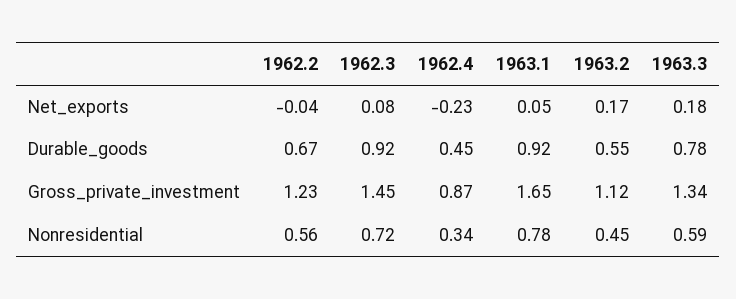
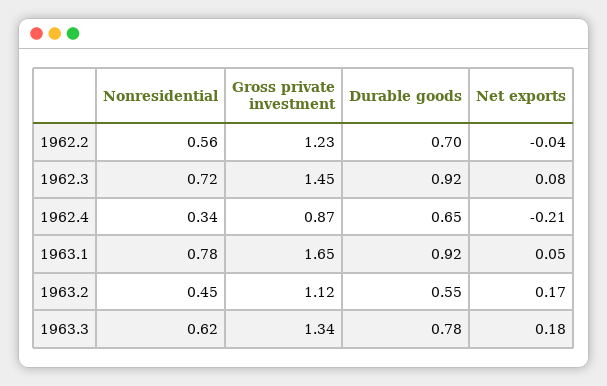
  {
    "1962.2": {
      "Net_exports": -0.04,
-     "Durable_goods": 0.67,
+     "Durable_goods": 0.7,
      "Gross_private_investment": 1.23,
      "Nonresidential": 0.56
    },
    "1962.3": {
      "Net_exports": 0.08,
      "Durable_goods": 0.92,
      "Gross_private_investment": 1.45,
      "Nonresidential": 0.72
    },
    "1962.4": {
-     "Net_exports": -0.23,
+     "Net_exports": -0.21,
-     "Durable_goods": 0.45,
+     "Durable_goods": 0.65,
      "Gross_private_investment": 0.87,
      "Nonresidential": 0.34
    },
    "1963.1": {
      "Net_exports": 0.05,
      "Durable_goods": 0.92,
      "Gross_private_investment": 1.65,
      "Nonresidential": 0.78
    },
    "1963.2": {
      "Net_exports": 0.17,
      "Durable_goods": 0.55,
      "Gross_private_investment": 1.12,
      "Nonresidential": 0.45
    },
    "1963.3": {
      "Net_exports": 0.18,
      "Durable_goods": 0.78,
      "Gross_private_investment": 1.34,
-     "Nonresidential": 0.59
+     "Nonresidential": 0.62
    }
  }

